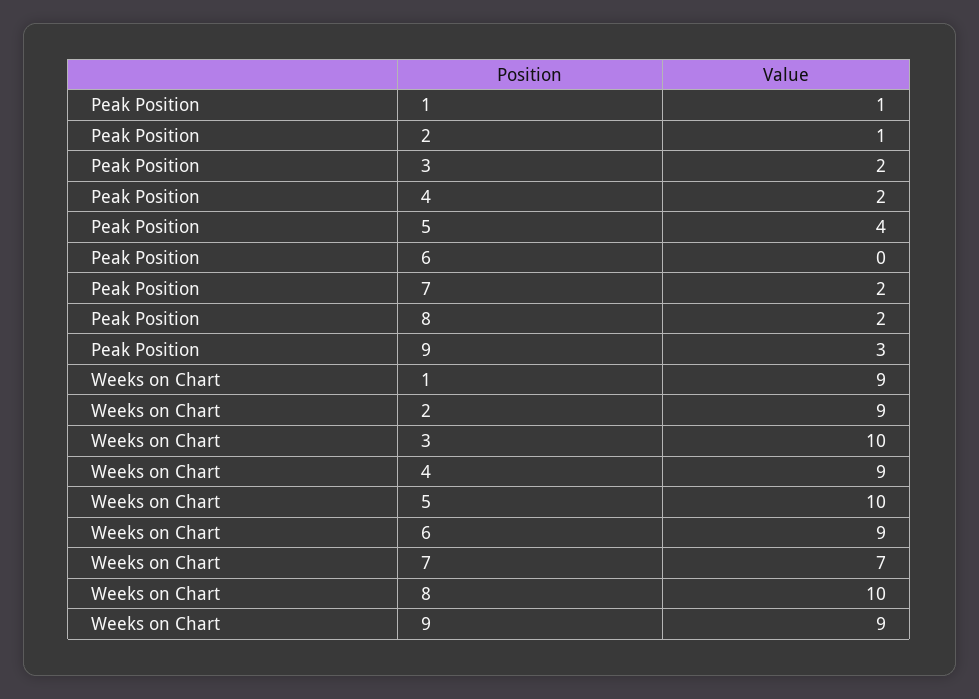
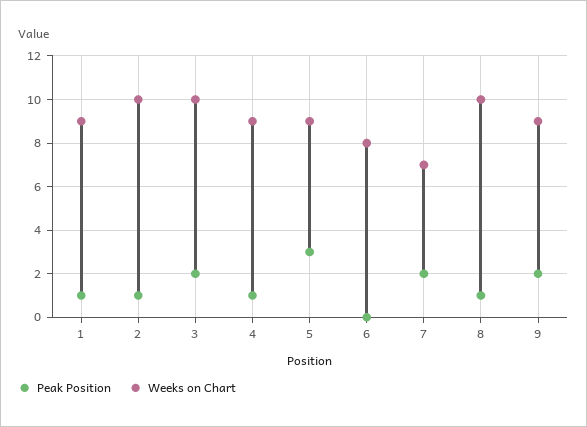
  {
    "Peak Position": {
      "1": 1,
      "2": 1,
      "3": 2,
-     "4": 2,
+     "4": 1,
-     "5": 4,
+     "5": 3,
      "6": 0,
      "7": 2,
-     "8": 2,
+     "8": 1,
-     "9": 3
+     "9": 2
    },
    "Weeks on Chart": {
      "1": 9,
-     "2": 9,
+     "2": 10,
      "3": 10,
      "4": 9,
-     "5": 10,
+     "5": 9,
-     "6": 9,
+     "6": 8,
      "7": 7,
      "8": 10,
      "9": 9
    }
  }

